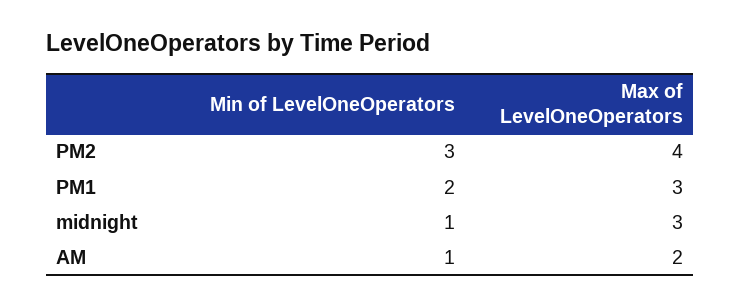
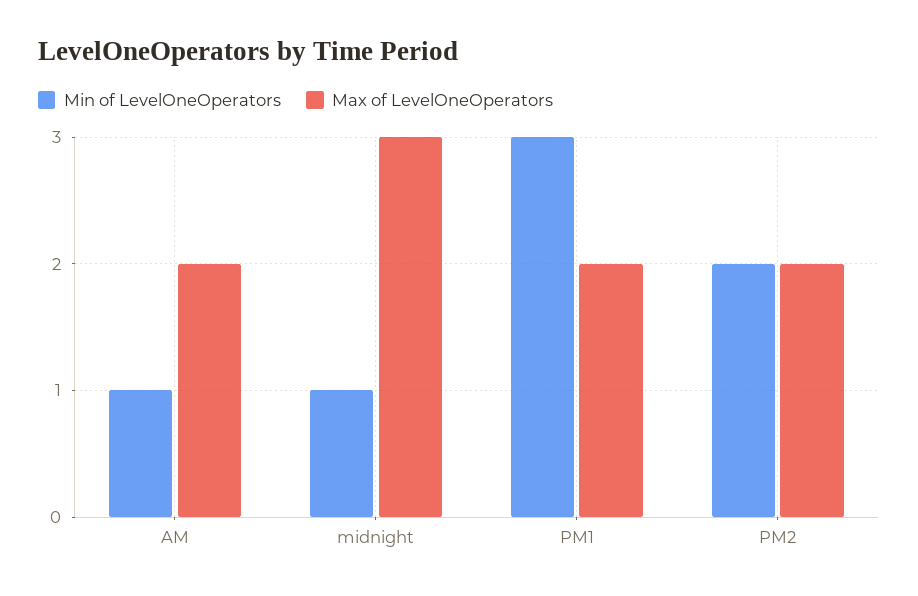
  {
    "Min of LevelOneOperators": {
-     "PM2": 3,
+     "PM2": 2,
-     "PM1": 2,
+     "PM1": 3,
      "midnight": 1,
      "AM": 1
    },
    "Max of LevelOneOperators": {
-     "PM2": 4,
+     "PM2": 2,
-     "PM1": 3,
+     "PM1": 2,
      "midnight": 3,
      "AM": 2
    }
  }

